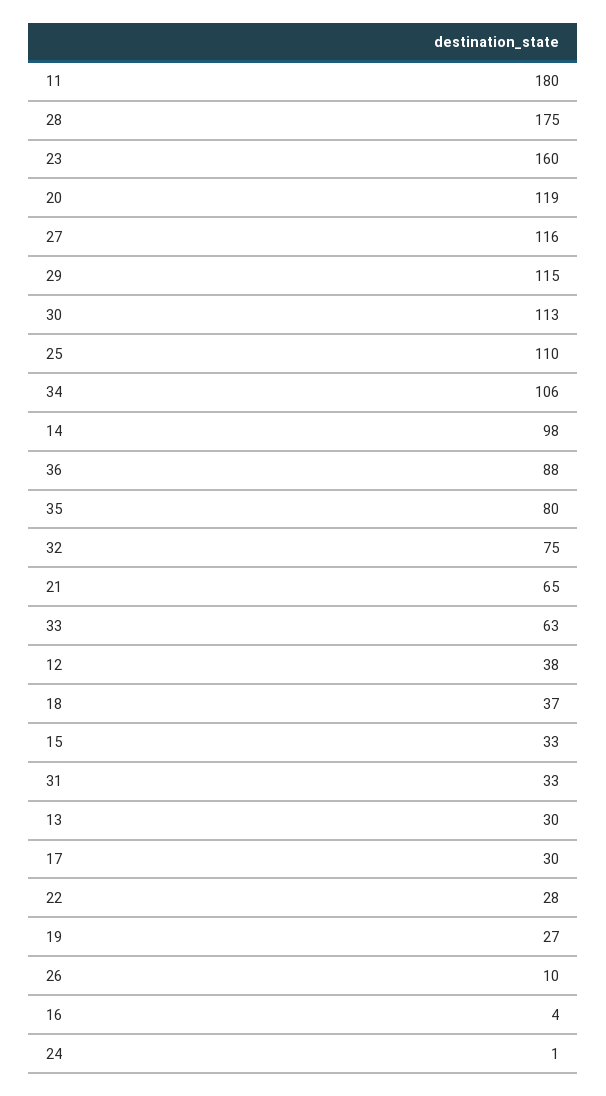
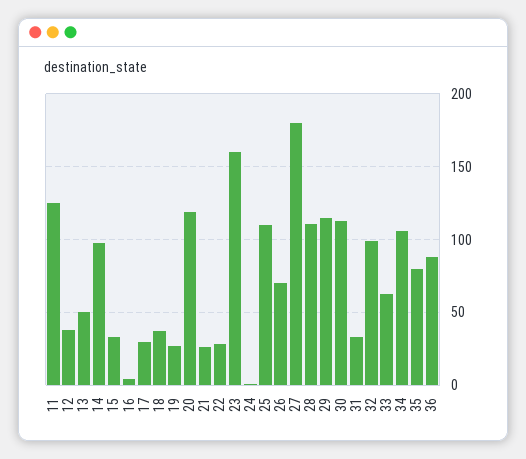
  {
-   "11": 180,
+   "11": 125,
-   "28": 175,
+   "28": 110,
    "23": 160,
    "20": 119,
-   "27": 116,
+   "27": 180,
    "29": 115,
    "30": 113,
    "25": 110,
    "34": 106,
    "14": 98,
    "36": 88,
    "35": 80,
-   "32": 75,
+   "32": 100,
-   "21": 65,
+   "21": 25,
    "33": 63,
    "12": 38,
    "18": 37,
    "15": 33,
    "31": 33,
-   "13": 30,
+   "13": 50,
    "17": 30,
    "22": 28,
    "19": 27,
-   "26": 10,
+   "26": 70,
    "16": 4,
    "24": 1
  }

